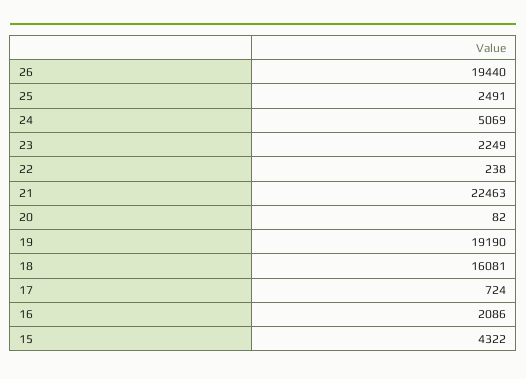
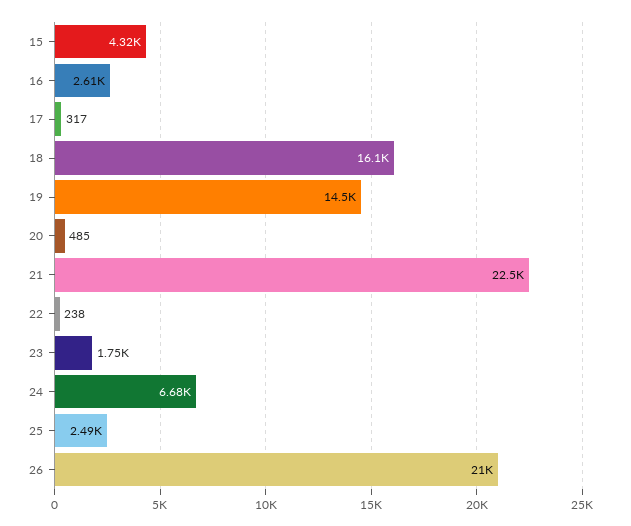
  {
-   "26": 19440,
+   "26": 21000,
    "25": 2491,
-   "24": 5069,
+   "24": 6680,
-   "23": 2249,
+   "23": 1750,
    "22": 238,
    "21": 22463,
-   "20": 82,
+   "20": 485,
-   "19": 19190,
+   "19": 14500,
    "18": 16081,
-   "17": 724,
+   "17": 317,
-   "16": 2086,
+   "16": 2610,
    "15": 4322
  }

